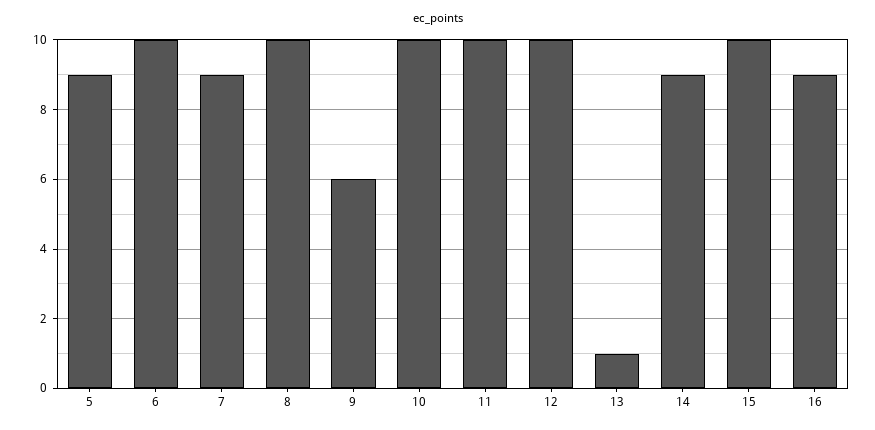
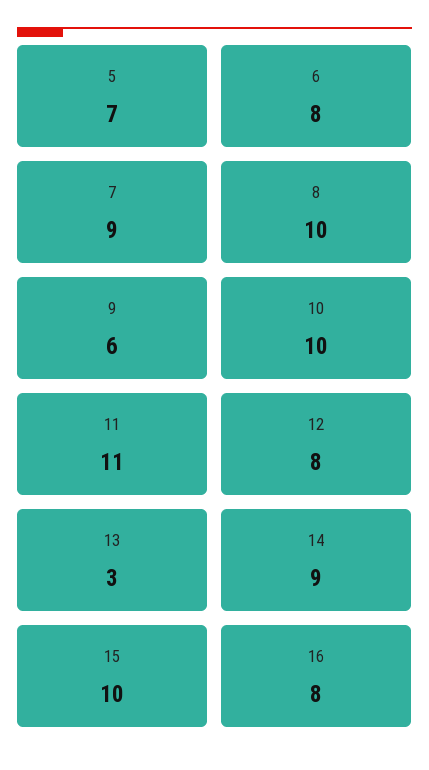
  {
-   "5": 9,
+   "5": 7,
-   "6": 10,
+   "6": 8,
    "7": 9,
    "8": 10,
    "9": 6,
    "10": 10,
-   "11": 10,
+   "11": 11,
-   "12": 10,
+   "12": 8,
-   "13": 1,
+   "13": 3,
    "14": 9,
    "15": 10,
-   "16": 9
+   "16": 8
  }

